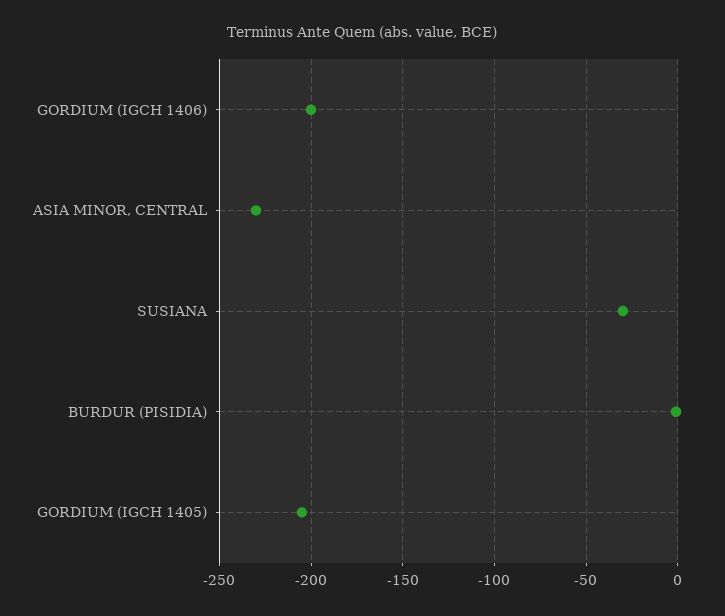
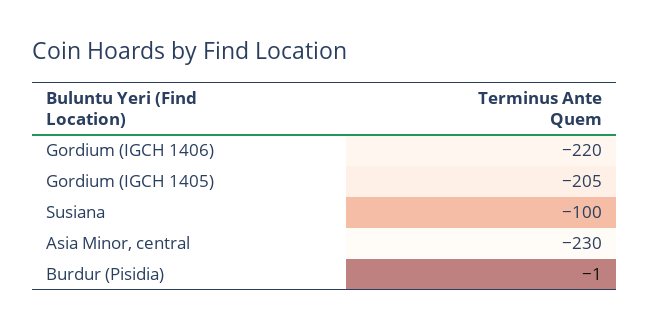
  {
-   "GORDIUM (IGCH 1406)": -200,
+   "GORDIUM (IGCH 1406)": -220,
    "ASIA MINOR, CENTRAL": -230,
-   "SUSIANA": -30,
+   "SUSIANA": -100,
    "BURDUR (PISIDIA)": -1,
    "GORDIUM (IGCH 1405)": -205
  }

